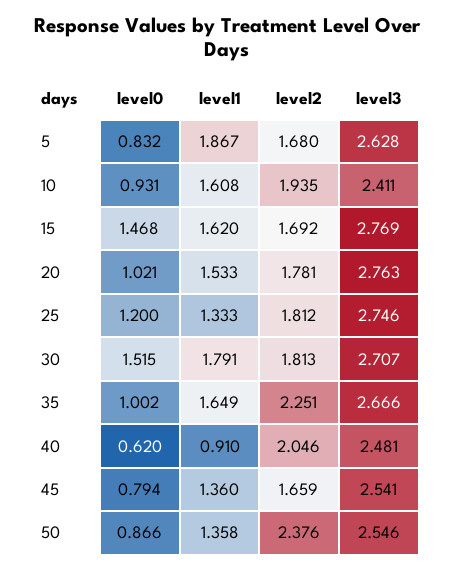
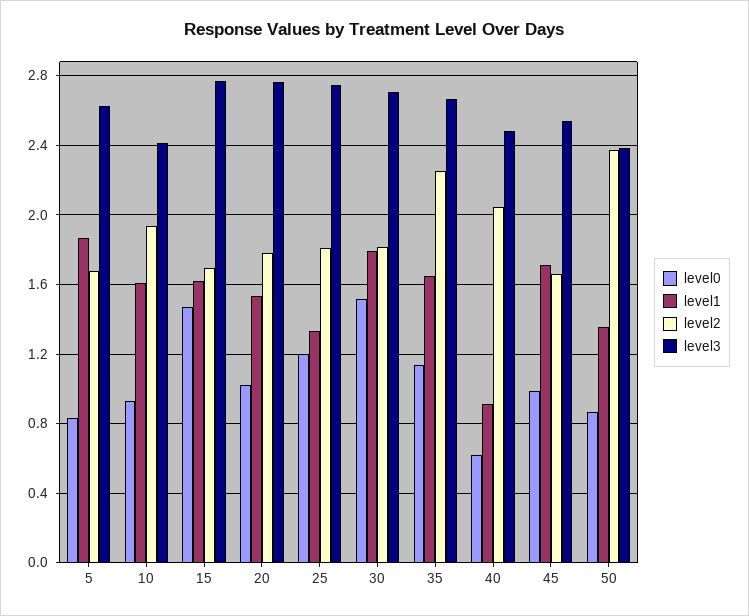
  {
    "level0": {
      "5": 0.832,
      "10": 0.931,
      "15": 1.468,
      "20": 1.021,
      "25": 1.2,
      "30": 1.515,
-     "35": 1.002,
+     "35": 1.15,
      "40": 0.62,
-     "45": 0.794,
+     "45": 1,
      "50": 0.866
    },
    "level1": {
      "5": 1.867,
      "10": 1.608,
      "15": 1.62,
      "20": 1.533,
      "25": 1.333,
      "30": 1.791,
      "35": 1.649,
      "40": 0.91,
-     "45": 1.36,
+     "45": 1.7,
      "50": 1.358
    },
    "level2": {
      "5": 1.68,
      "10": 1.935,
      "15": 1.692,
      "20": 1.781,
      "25": 1.812,
      "30": 1.813,
      "35": 2.251,
      "40": 2.046,
      "45": 1.659,
      "50": 2.376
    },
    "level3": {
      "5": 2.628,
      "10": 2.411,
      "15": 2.769,
      "20": 2.763,
      "25": 2.746,
      "30": 2.707,
      "35": 2.666,
      "40": 2.481,
      "45": 2.541,
-     "50": 2.546
+     "50": 2.4
    }
  }

